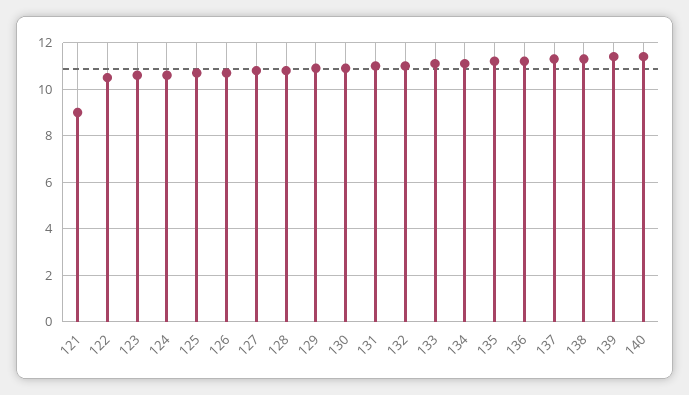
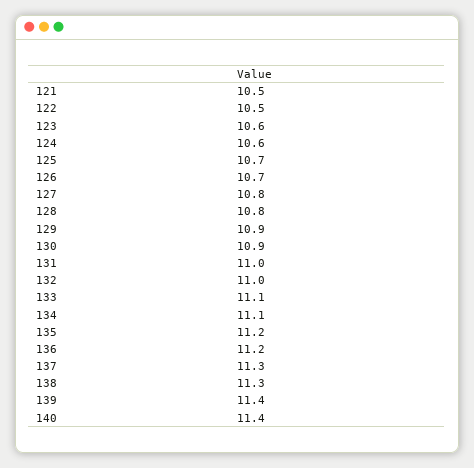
  {
-   "121": 9,
+   "121": 10.5,
    "122": 10.5,
    "123": 10.6,
    "124": 10.6,
    "125": 10.7,
    "126": 10.7,
    "127": 10.8,
    "128": 10.8,
    "129": 10.9,
    "130": 10.9,
    "131": 11,
    "132": 11,
    "133": 11.1,
    "134": 11.1,
    "135": 11.2,
    "136": 11.2,
    "137": 11.3,
    "138": 11.3,
    "139": 11.4,
    "140": 11.4
  }

